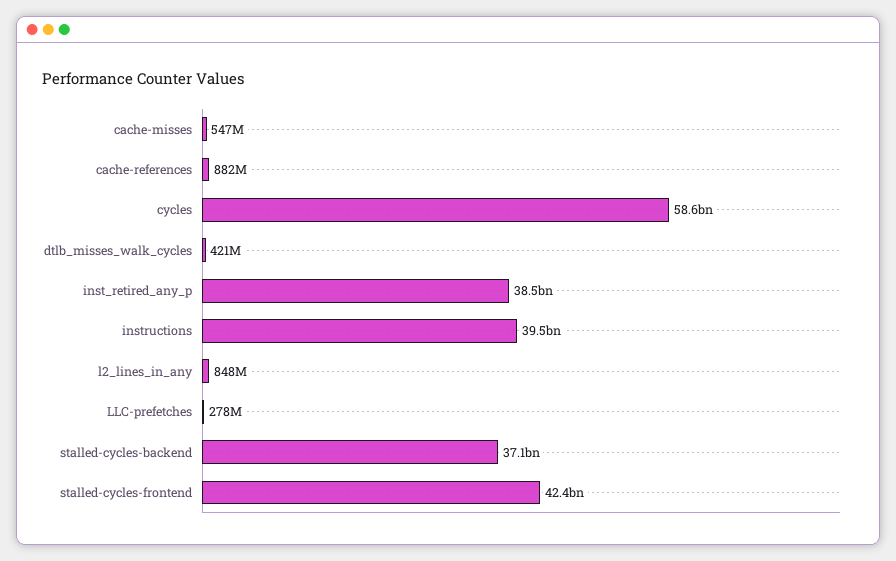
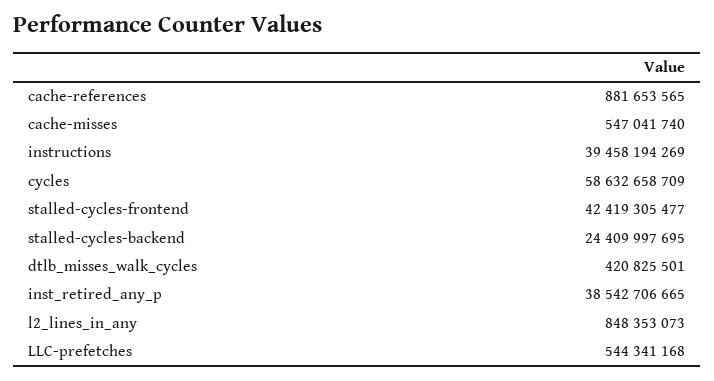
  {
    "cache-misses": 547041740,
    "cache-references": 881653565,
    "cycles": 58632658709,
    "dtlb_misses_walk_cycles": 420825501,
    "inst_retired_any_p": 38542706665,
    "instructions": 39458194269,
    "l2_lines_in_any": 848353073,
-   "LLC-prefetches": 278000000,
+   "LLC-prefetches": 544341168,
-   "stalled-cycles-backend": 37100000000,
+   "stalled-cycles-backend": 24409997695,
    "stalled-cycles-frontend": 42419305477
  }

